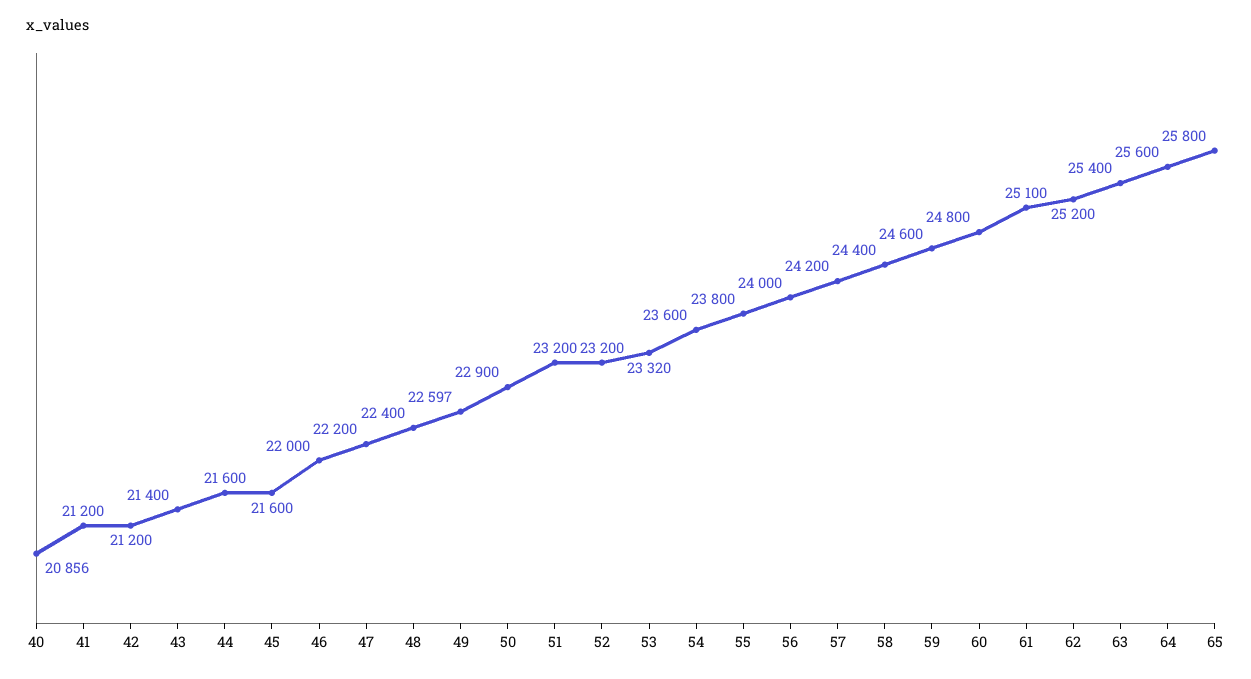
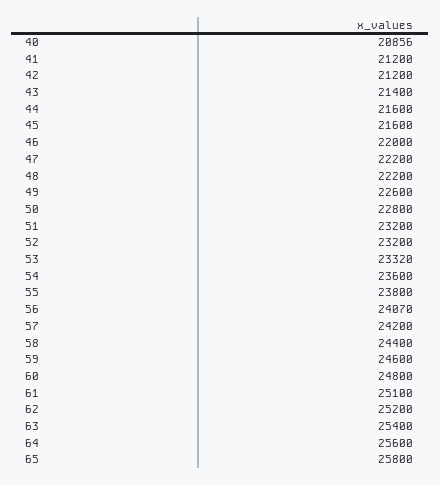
  {
    "40": 20856,
    "41": 21200,
    "42": 21200,
    "43": 21400,
    "44": 21600,
    "45": 21600,
    "46": 22000,
    "47": 22200,
-   "48": 22400,
+   "48": 22200,
-   "49": 22597,
+   "49": 22600,
-   "50": 22900,
+   "50": 22800,
    "51": 23200,
    "52": 23200,
    "53": 23320,
    "54": 23600,
    "55": 23800,
-   "56": 24000,
+   "56": 24070,
    "57": 24200,
    "58": 24400,
    "59": 24600,
    "60": 24800,
    "61": 25100,
    "62": 25200,
    "63": 25400,
    "64": 25600,
    "65": 25800
  }

